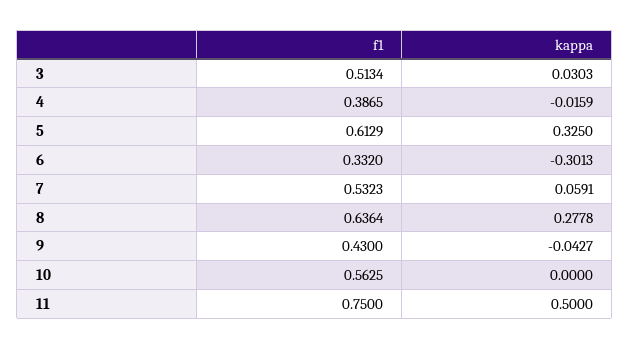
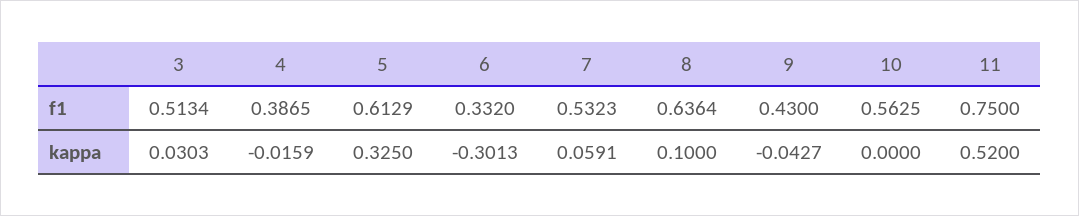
  {
    "f1": {
      "3": 0.5134,
      "4": 0.3865,
      "5": 0.6129,
      "6": 0.332,
      "7": 0.5323,
      "8": 0.6364,
      "9": 0.43,
      "10": 0.5625,
      "11": 0.75
    },
    "kappa": {
      "3": 0.0303,
      "4": -0.0159,
      "5": 0.325,
      "6": -0.3013,
      "7": 0.0591,
-     "8": 0.2778,
+     "8": 0.1,
      "9": -0.0427,
      "10": 0,
-     "11": 0.5
+     "11": 0.52
    }
  }

